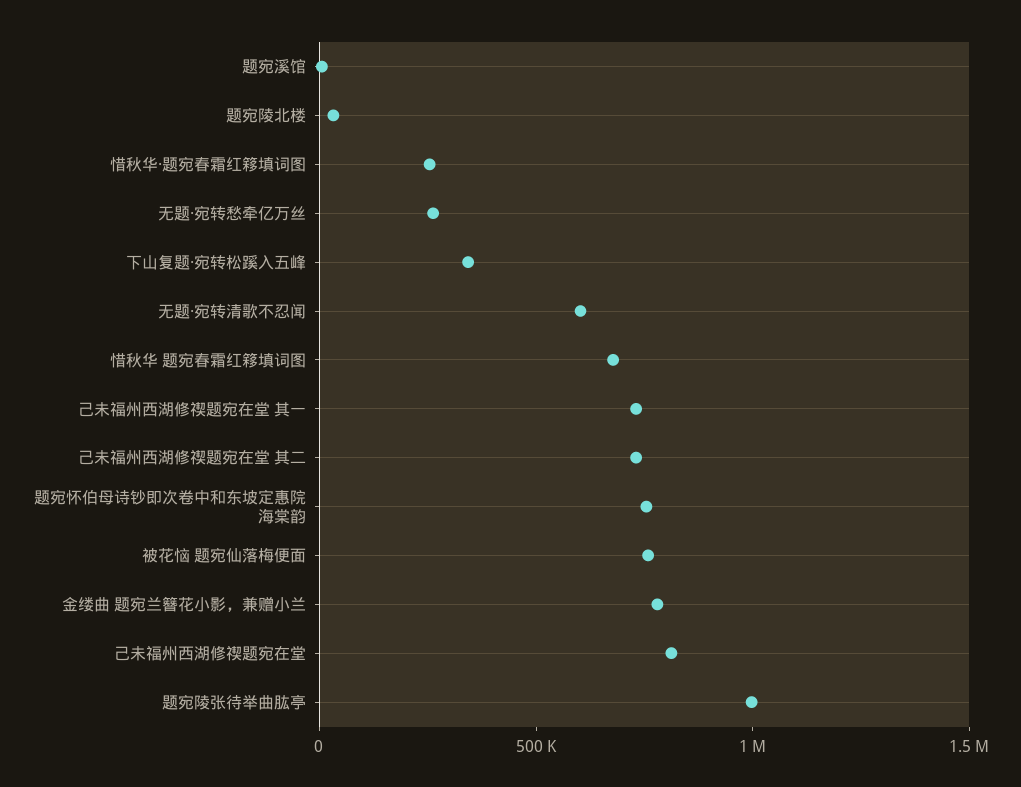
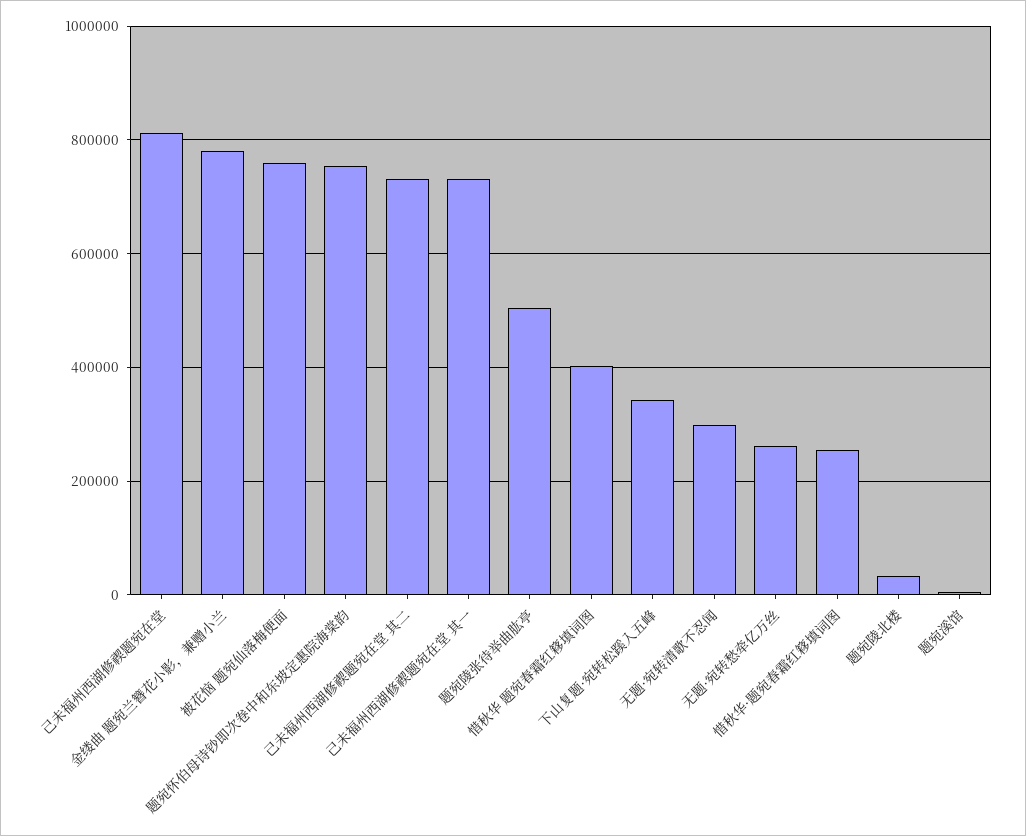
  {
    "题宛溪馆": 0,
    "题宛陵北楼": 40000,
    "惜秋华·题宛春霜红簃填词图": 260000,
    "无题·宛转愁牵亿万丝": 260000,
    "下山复题·宛转松蹊入五峰": 340000,
-   "无题·宛转清歌不忍闻": 600000,
+   "无题·宛转清歌不忍闻": 300000,
-   "惜秋华 题宛春霜红簃填词图": 700000,
+   "惜秋华 题宛春霜红簃填词图": 400000,
    "己未福州西湖修禊题宛在堂 其一": 740000,
    "己未福州西湖修禊题宛在堂 其二": 740000,
    "题宛怀伯母诗钞即次卷中和东坡定惠院海棠韵": 760000,
    "被花恼 题宛仙落梅便面": 760000,
    "金缕曲 题宛兰簪花小影，兼赠小兰": 780000,
    "己未福州西湖修禊题宛在堂": 820000,
-   "题宛陵张待举曲肱亭": 1000000
+   "题宛陵张待举曲肱亭": 500000
  }

